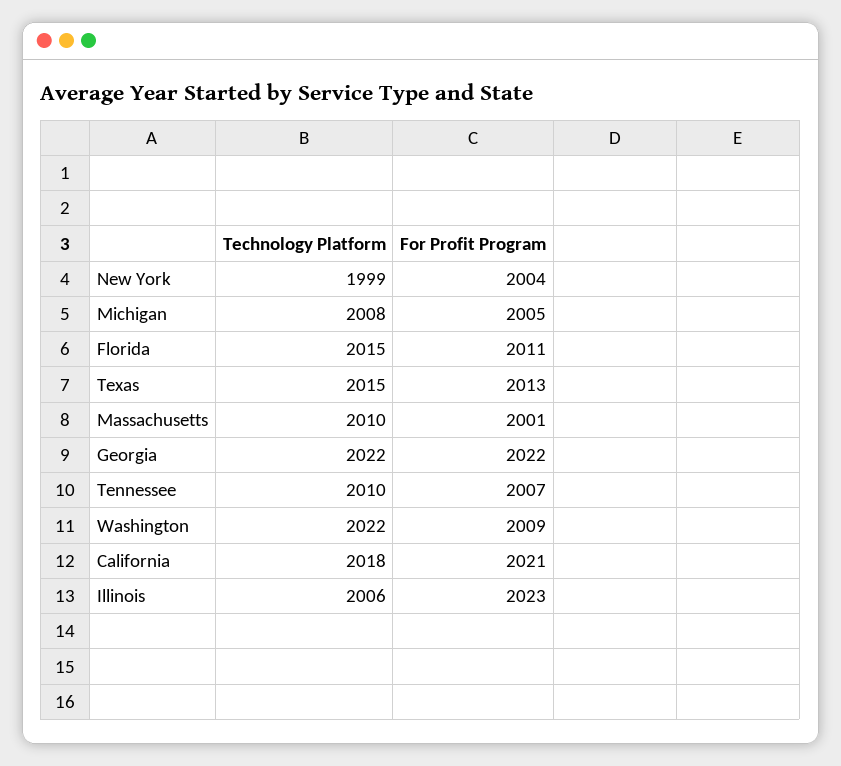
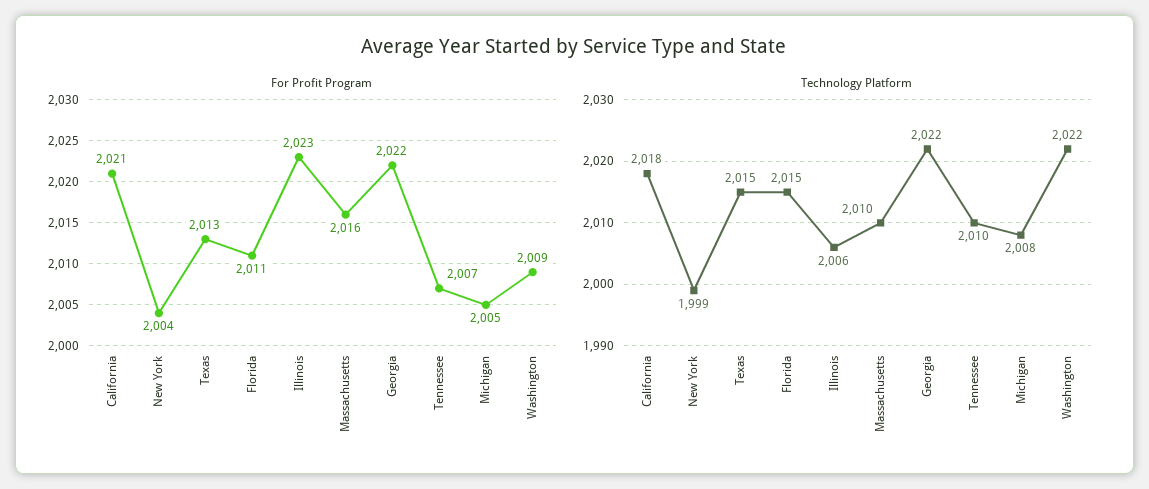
  {
    "Technology Platform": {
      "New York": 1999,
      "Michigan": 2008,
      "Florida": 2015,
      "Texas": 2015,
      "Massachusetts": 2010,
      "Georgia": 2022,
      "Tennessee": 2010,
      "Washington": 2022,
      "California": 2018,
      "Illinois": 2006
    },
    "For Profit Program": {
      "New York": 2004,
      "Michigan": 2005,
      "Florida": 2011,
      "Texas": 2013,
-     "Massachusetts": 2001,
+     "Massachusetts": 2016,
      "Georgia": 2022,
      "Tennessee": 2007,
      "Washington": 2009,
      "California": 2021,
      "Illinois": 2023
    }
  }

